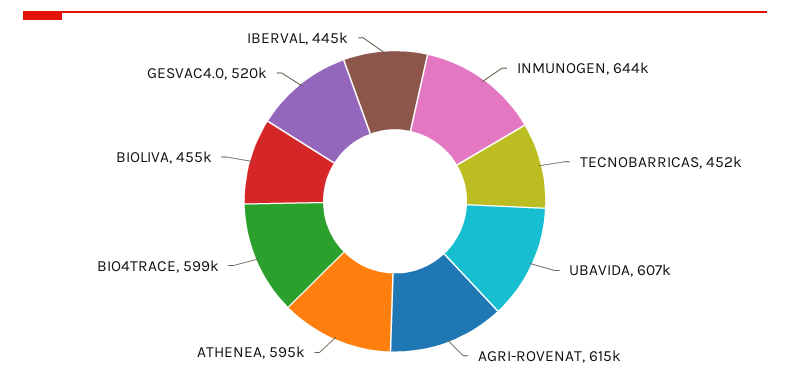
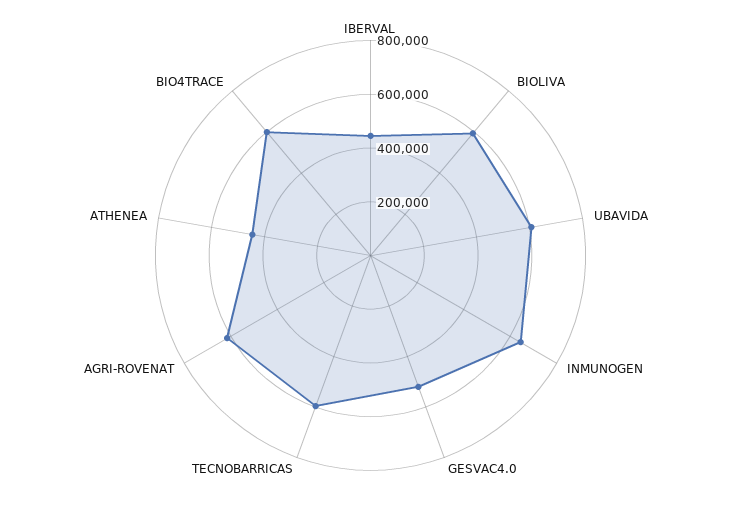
  {
    "INMUNOGEN": 644000,
-   "TECNOBARRICAS": 452000,
+   "TECNOBARRICAS": 600000,
    "UBAVIDA": 607000,
    "AGRI-ROVENAT": 615000,
-   "ATHENEA": 595000,
+   "ATHENEA": 450000,
    "BIO4TRACE": 599000,
-   "BIOLIVA": 455000,
+   "BIOLIVA": 600000,
    "GESVAC4.0": 520000,
    "IBERVAL": 445000
  }

